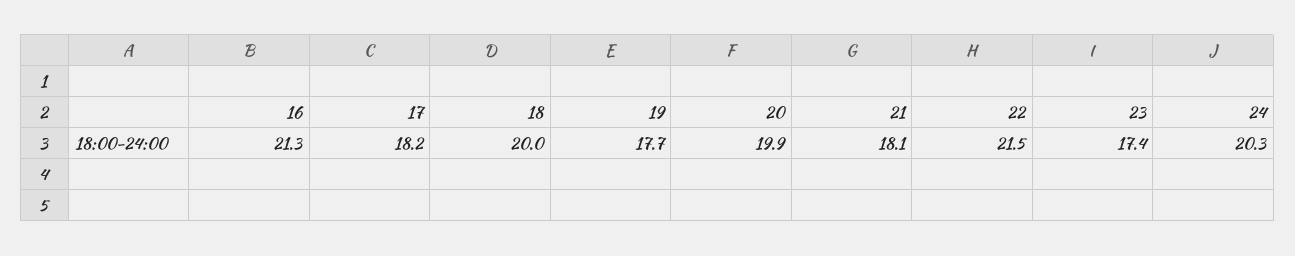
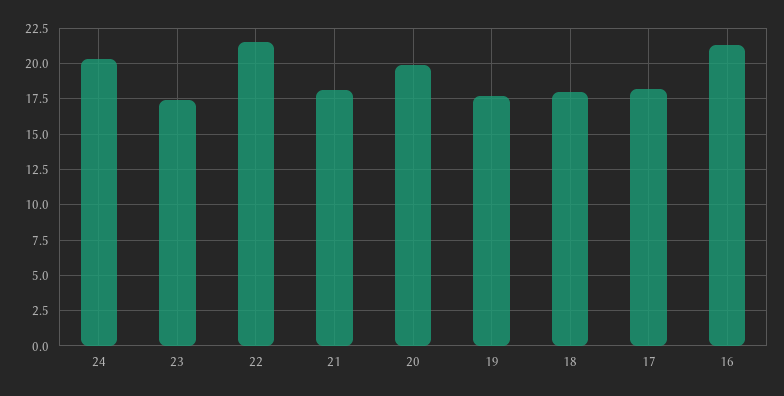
  {
    "16": 21.3,
    "17": 18.2,
-   "18": 20,
+   "18": 18,
    "19": 17.7,
    "20": 19.9,
    "21": 18.1,
    "22": 21.5,
    "23": 17.4,
    "24": 20.3
  }

